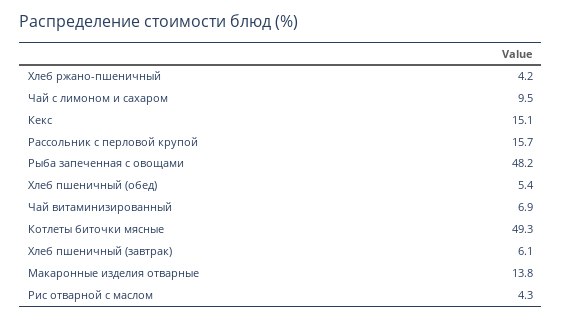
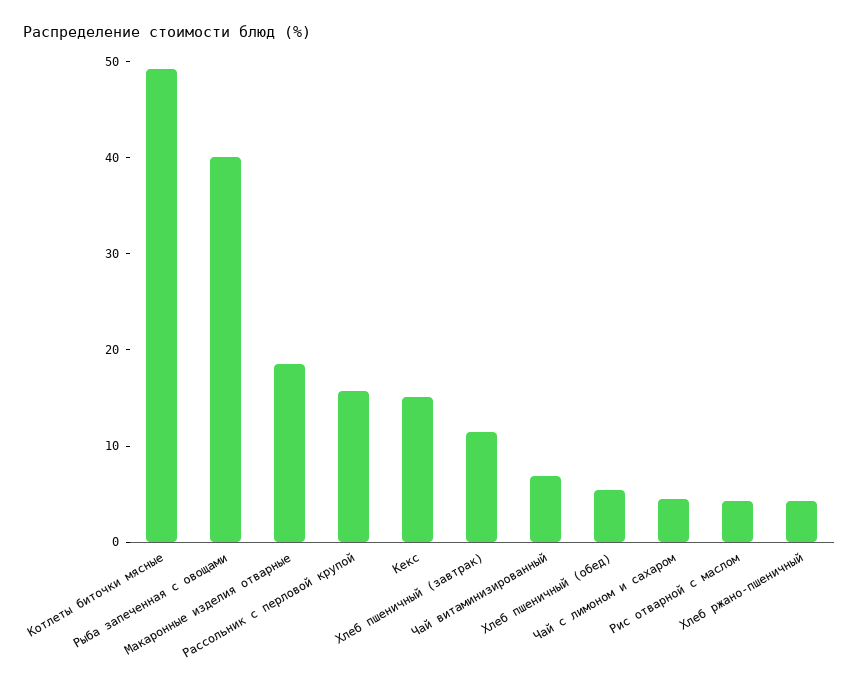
  {
    "Хлеб ржано-пшеничный": 4.2,
-   "Чай с лимоном и сахаром": 9.5,
+   "Чай с лимоном и сахаром": 4,
    "Кекс": 15.1,
    "Рассольник с перловой крупой": 15.7,
-   "Рыба запеченная с овощами": 48.2,
+   "Рыба запеченная с овощами": 40,
    "Хлеб пшеничный (обед)": 5.4,
    "Чай витаминизированный": 6.9,
    "Котлеты биточки мясные": 49.3,
-   "Хлеб пшеничный (завтрак)": 6.1,
+   "Хлеб пшеничный (завтрак)": 12,
-   "Макаронные изделия отварные": 13.8,
+   "Макаронные изделия отварные": 18,
    "Рис отварной с маслом": 4.3
  }

